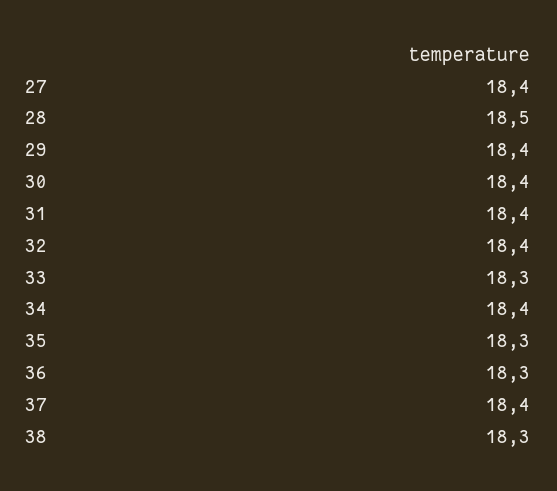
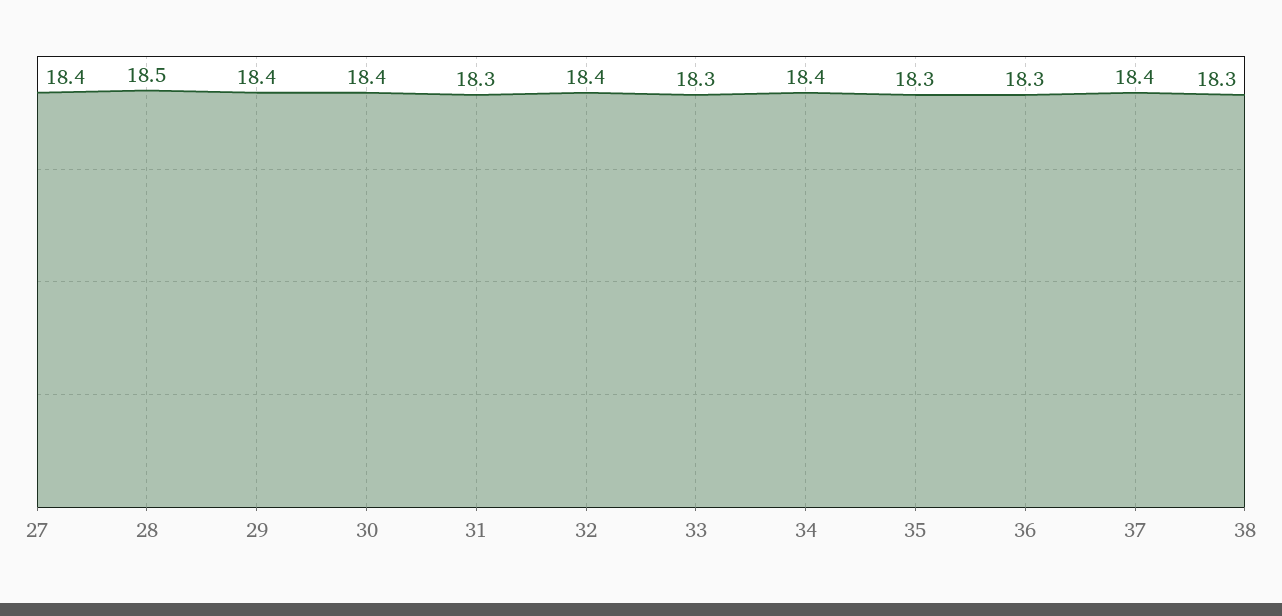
  {
    "27": 18.4,
    "28": 18.5,
    "29": 18.4,
    "30": 18.4,
-   "31": 18.4,
+   "31": 18.3,
    "32": 18.4,
    "33": 18.3,
    "34": 18.4,
    "35": 18.3,
    "36": 18.3,
    "37": 18.4,
    "38": 18.3
  }

